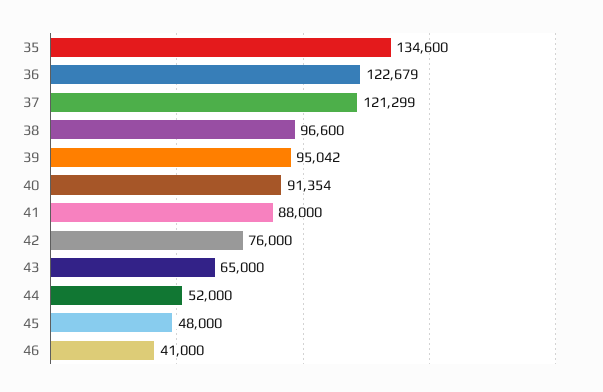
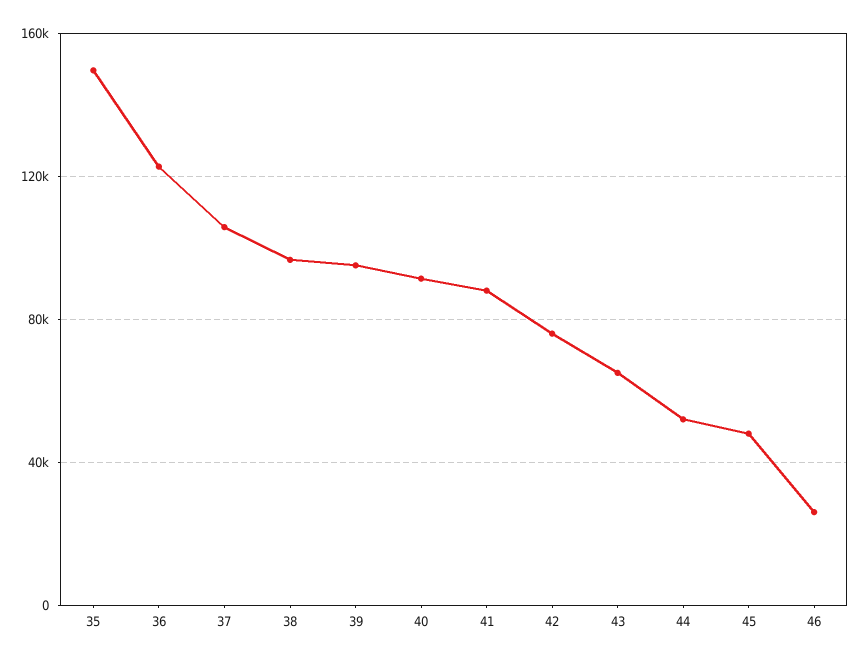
  {
-   "35": 134600,
+   "35": 150000,
    "36": 122679,
-   "37": 121299,
+   "37": 105000,
    "38": 96600,
    "39": 95042,
    "40": 91354,
    "41": 88000,
    "42": 76000,
    "43": 65000,
    "44": 52000,
    "45": 48000,
-   "46": 41000
+   "46": 25000
  }

